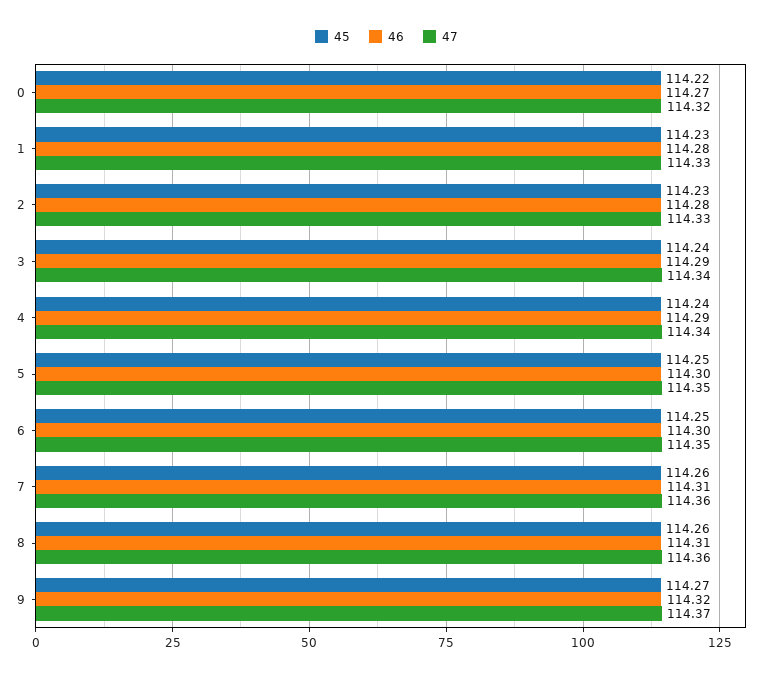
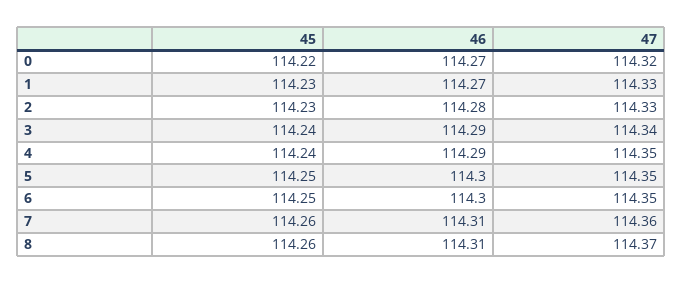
  {
    "45": {
      "0": 114.22,
      "1": 114.23,
      "2": 114.23,
      "3": 114.24,
      "4": 114.24,
      "5": 114.25,
      "6": 114.25,
      "7": 114.26,
-     "8": 114.26,
+     "8": 114.26
-     "9": 114.27
    },
    "46": {
      "0": 114.27,
-     "1": 114.28,
+     "1": 114.27,
      "2": 114.28,
      "3": 114.29,
      "4": 114.29,
      "5": 114.3,
      "6": 114.3,
      "7": 114.31,
-     "8": 114.31,
+     "8": 114.31
-     "9": 114.32
    },
    "47": {
      "0": 114.32,
      "1": 114.33,
      "2": 114.33,
      "3": 114.34,
-     "4": 114.34,
+     "4": 114.35,
      "5": 114.35,
      "6": 114.35,
      "7": 114.36,
-     "8": 114.36,
+     "8": 114.37
-     "9": 114.37
    }
  }

